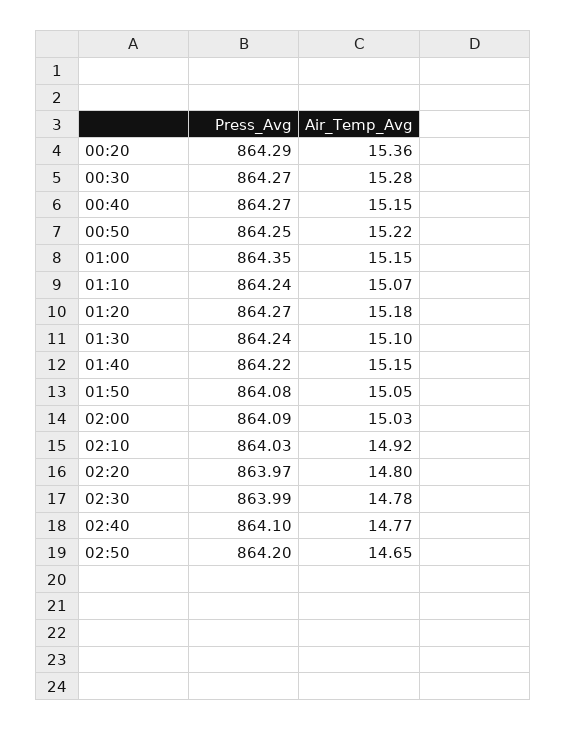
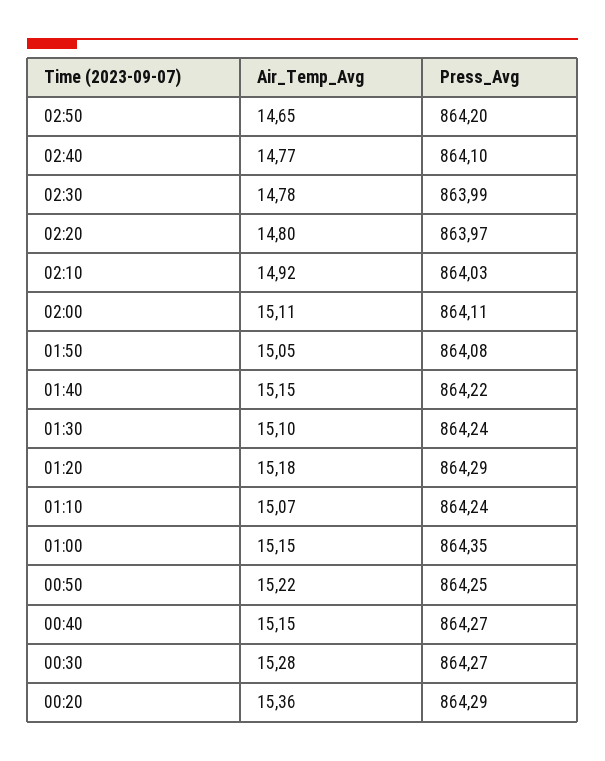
  {
    "Press_Avg": {
      "00:20": 864.29,
      "00:30": 864.27,
      "00:40": 864.27,
      "00:50": 864.25,
      "01:00": 864.35,
      "01:10": 864.24,
-     "01:20": 864.27,
+     "01:20": 864.29,
      "01:30": 864.24,
      "01:40": 864.22,
      "01:50": 864.08,
-     "02:00": 864.09,
+     "02:00": 864.11,
      "02:10": 864.03,
      "02:20": 863.97,
      "02:30": 863.99,
      "02:40": 864.1,
      "02:50": 864.2
    },
    "Air_Temp_Avg": {
      "00:20": 15.36,
      "00:30": 15.28,
      "00:40": 15.15,
      "00:50": 15.22,
      "01:00": 15.15,
      "01:10": 15.07,
      "01:20": 15.18,
      "01:30": 15.1,
      "01:40": 15.15,
      "01:50": 15.05,
-     "02:00": 15.03,
+     "02:00": 15.11,
      "02:10": 14.92,
      "02:20": 14.8,
      "02:30": 14.78,
      "02:40": 14.77,
      "02:50": 14.65
    }
  }

